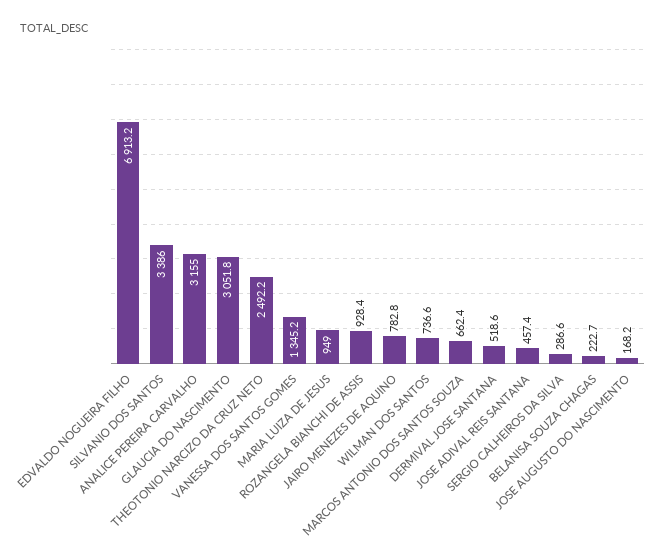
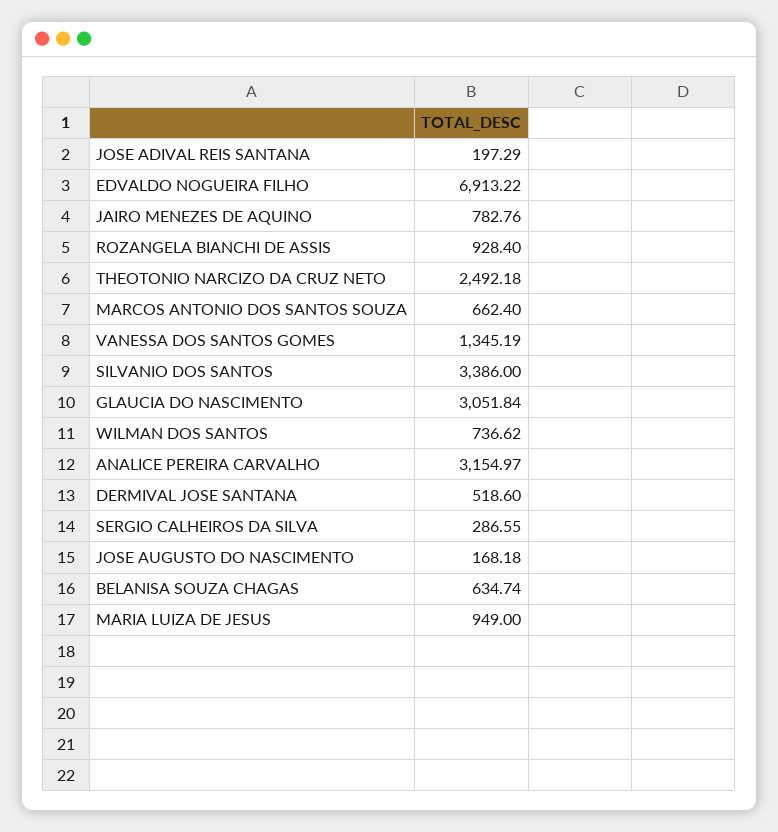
  {
    "EDVALDO NOGUEIRA FILHO": 6913.22,
    "SILVANIO DOS SANTOS": 3386,
    "ANALICE PEREIRA CARVALHO": 3154.97,
    "GLAUCIA DO NASCIMENTO": 3051.84,
    "THEOTONIO NARCIZO DA CRUZ NETO": 2492.18,
    "VANESSA DOS SANTOS GOMES": 1345.19,
    "MARIA LUIZA DE JESUS": 949,
    "ROZANGELA BIANCHI DE ASSIS": 928.4,
    "JAIRO MENEZES DE AQUINO": 782.76,
    "WILMAN DOS SANTOS": 736.62,
    "MARCOS ANTONIO DOS SANTOS SOUZA": 662.4,
    "DERMIVAL JOSE SANTANA": 518.6,
-   "JOSE ADIVAL REIS SANTANA": 457.4,
+   "JOSE ADIVAL REIS SANTANA": 197.29,
    "SERGIO CALHEIROS DA SILVA": 286.55,
-   "BELANISA SOUZA CHAGAS": 222.7,
+   "BELANISA SOUZA CHAGAS": 634.74,
    "JOSE AUGUSTO DO NASCIMENTO": 168.18
  }

